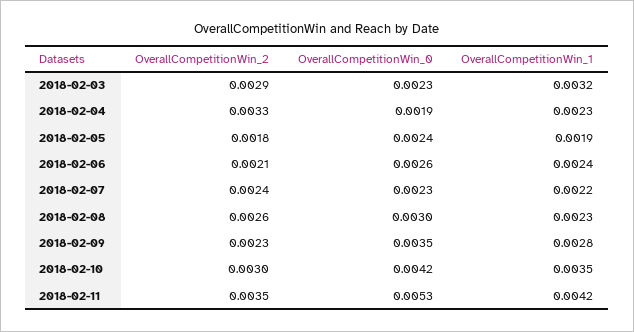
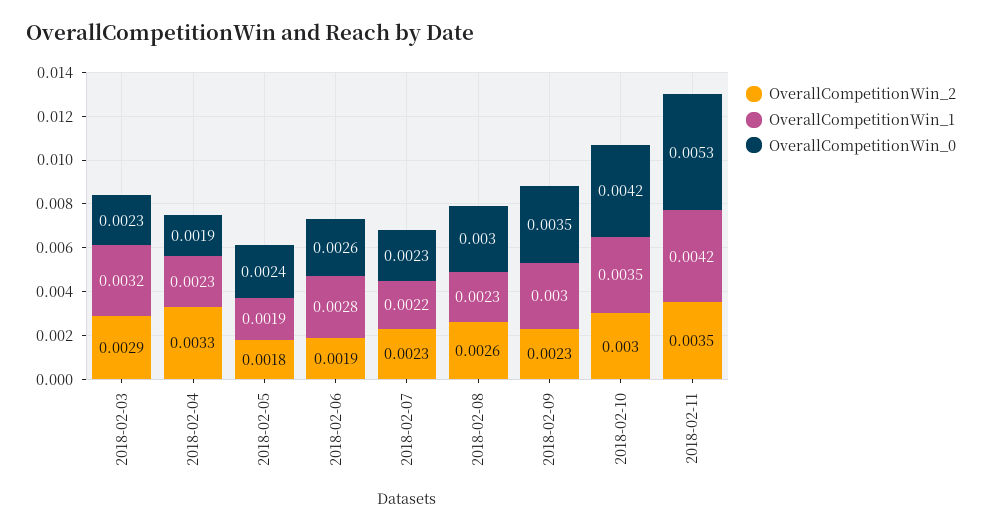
  {
    "OverallCompetitionWin_2": {
      "2018-02-03": 0.0029,
      "2018-02-04": 0.0033,
      "2018-02-05": 0.0018,
-     "2018-02-06": 0.0021,
+     "2018-02-06": 0.0019,
-     "2018-02-07": 0.0024,
+     "2018-02-07": 0.0023,
      "2018-02-08": 0.0026,
      "2018-02-09": 0.0023,
      "2018-02-10": 0.003,
      "2018-02-11": 0.0035
    },
    "OverallCompetitionWin_0": {
      "2018-02-03": 0.0023,
      "2018-02-04": 0.0019,
      "2018-02-05": 0.0024,
      "2018-02-06": 0.0026,
      "2018-02-07": 0.0023,
      "2018-02-08": 0.003,
      "2018-02-09": 0.0035,
      "2018-02-10": 0.0042,
      "2018-02-11": 0.0053
    },
    "OverallCompetitionWin_1": {
      "2018-02-03": 0.0032,
      "2018-02-04": 0.0023,
      "2018-02-05": 0.0019,
-     "2018-02-06": 0.0024,
+     "2018-02-06": 0.0028,
      "2018-02-07": 0.0022,
      "2018-02-08": 0.0023,
-     "2018-02-09": 0.0028,
+     "2018-02-09": 0.003,
      "2018-02-10": 0.0035,
      "2018-02-11": 0.0042
    }
  }

